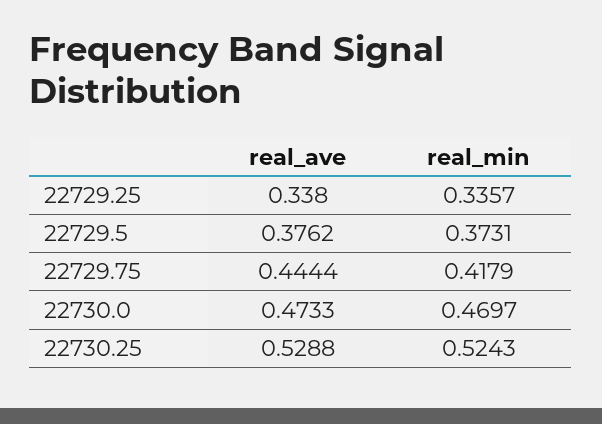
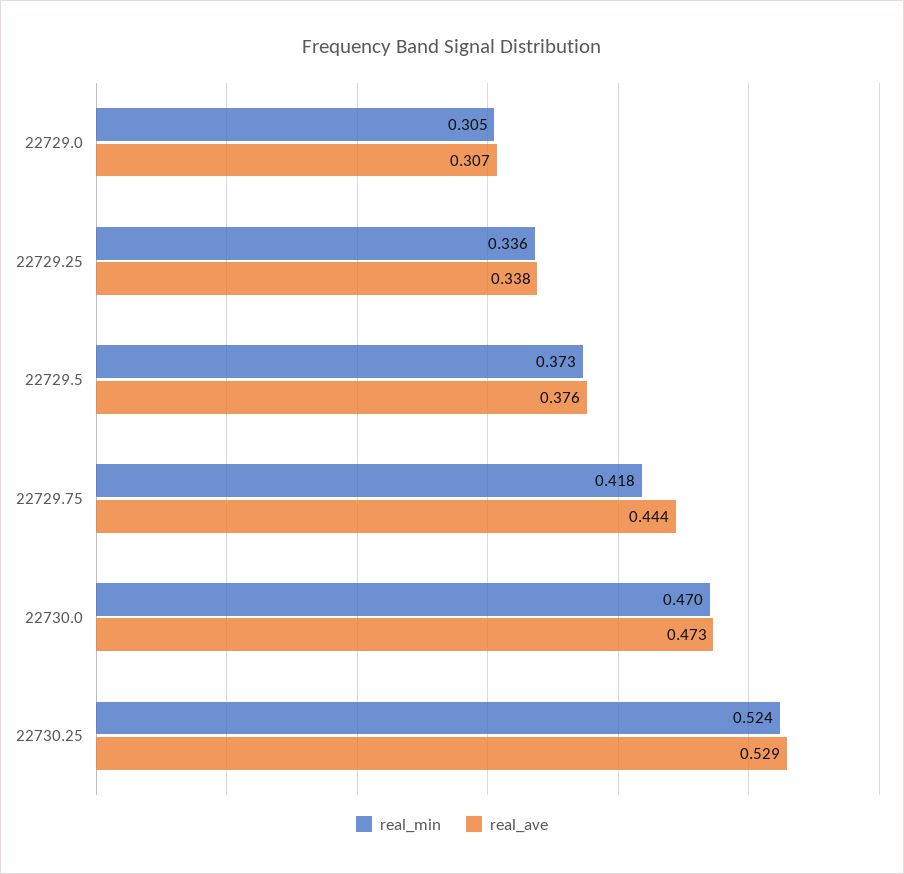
  {
    "real_ave": {
      "22729.25": 0.338,
      "22729.5": 0.3762,
      "22729.75": 0.4444,
      "22730.0": 0.4733,
-     "22730.25": 0.5288
+     "22730.25": 0.5288,
+     "22729.0": 0.307
    },
    "real_min": {
      "22729.25": 0.3357,
      "22729.5": 0.3731,
      "22729.75": 0.4179,
      "22730.0": 0.4697,
-     "22730.25": 0.5243
+     "22730.25": 0.5243,
+     "22729.0": 0.305
    }
  }

